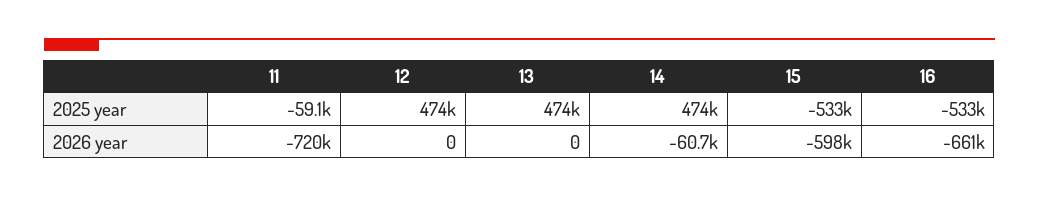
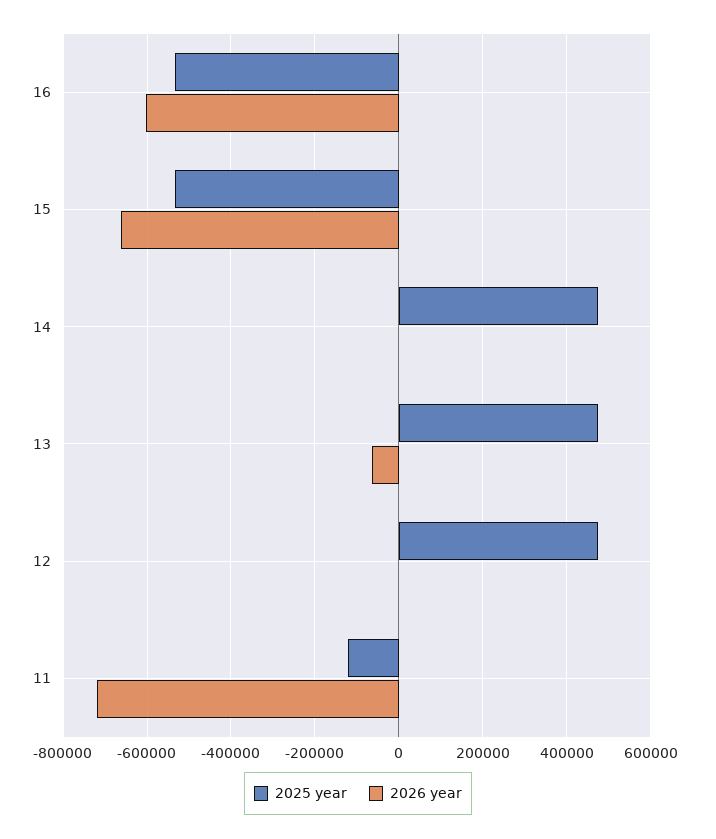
  {
    "2025 year": {
-     "11": -59100,
+     "11": -120000,
      "12": 474000,
      "13": 474000,
      "14": 474000,
      "15": -533000,
      "16": -533000
    },
    "2026 year": {
      "11": -720000,
      "12": 0,
-     "13": 0,
+     "13": -60000,
-     "14": -60700,
+     "14": 0,
-     "15": -598000,
+     "15": -660000,
-     "16": -661000
+     "16": -600000
    }
  }

